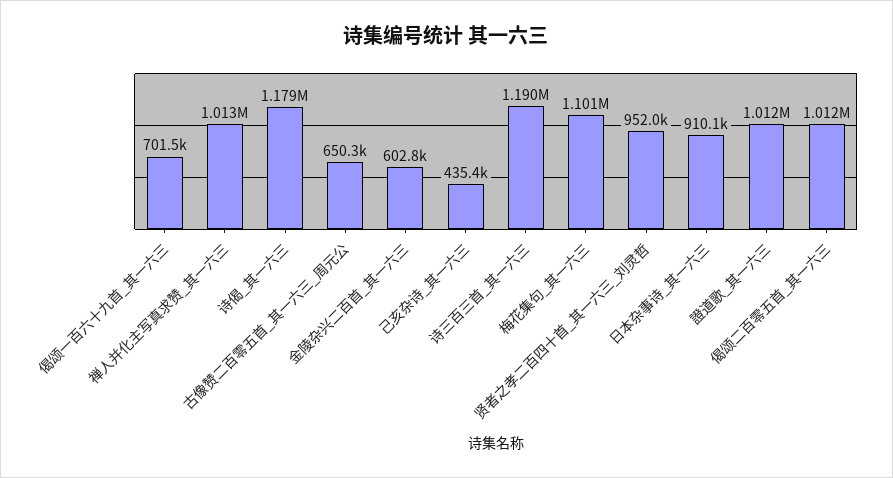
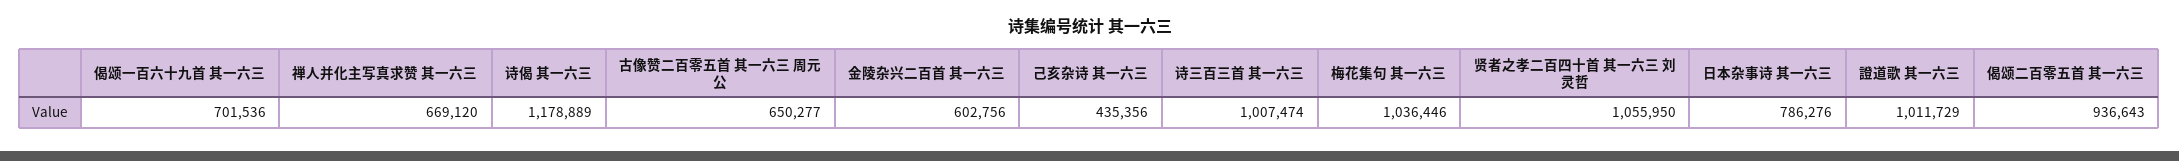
  {
    "偈颂一百六十九首_其一六三": 701536,
-   "禅人并化主写真求赞_其一六三": 1013000,
+   "禅人并化主写真求赞_其一六三": 669120,
    "诗偈_其一六三": 1178889,
    "古像赞二百零五首_其一六三_周元公": 650277,
    "金陵杂兴二百首_其一六三": 602756,
    "己亥杂诗_其一六三": 435356,
-   "诗三百三首_其一六三": 1190000,
+   "诗三百三首_其一六三": 1007474,
-   "梅花集句_其一六三": 1101000,
+   "梅花集句_其一六三": 1036446,
-   "贤者之孝二百四十首_其一六三_刘灵哲": 952000,
+   "贤者之孝二百四十首_其一六三_刘灵哲": 1055950,
-   "日本杂事诗_其一六三": 910100,
+   "日本杂事诗_其一六三": 786276,
    "證道歌_其一六三": 1011729,
-   "偈颂二百零五首_其一六三": 1012000
+   "偈颂二百零五首_其一六三": 936643
  }

